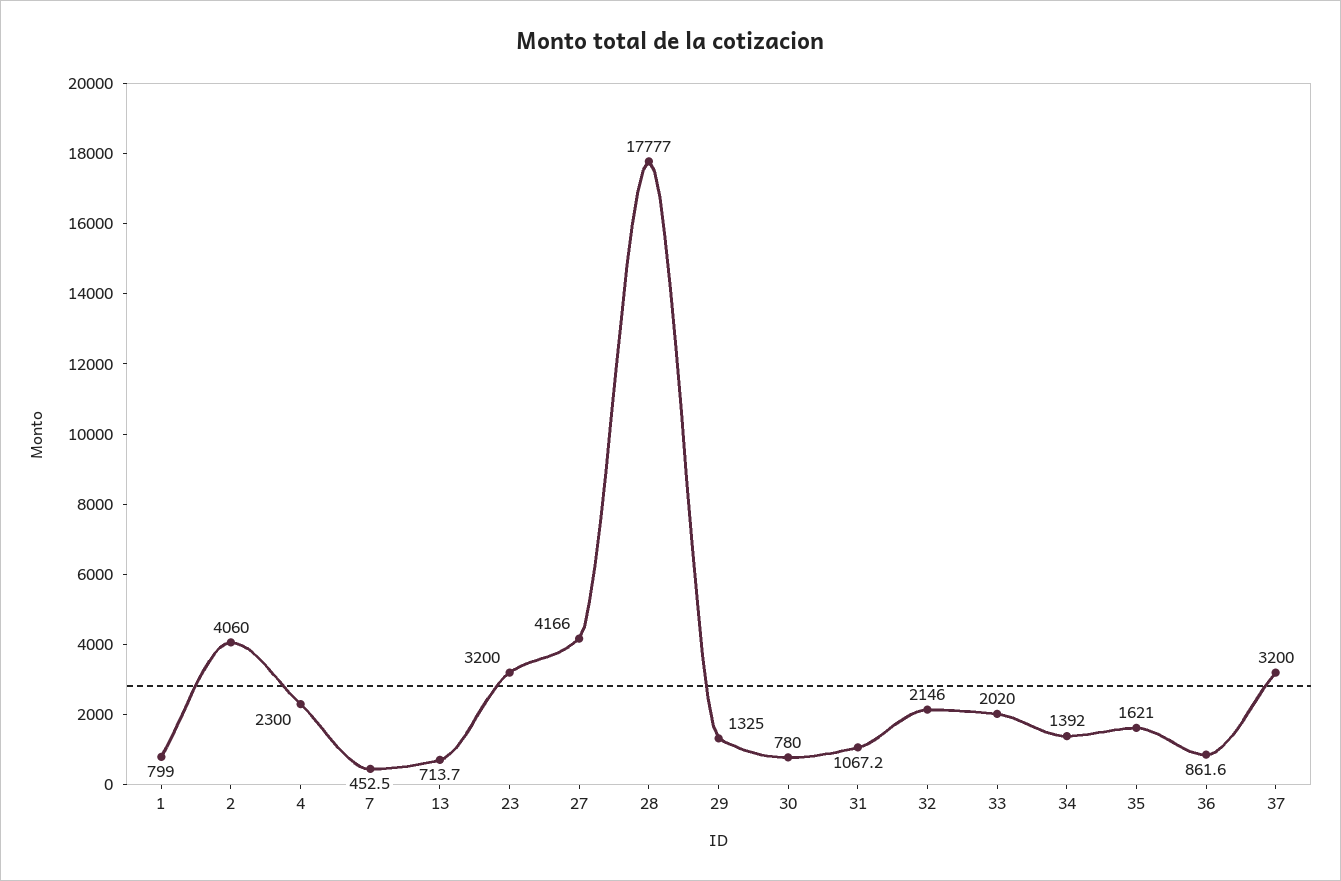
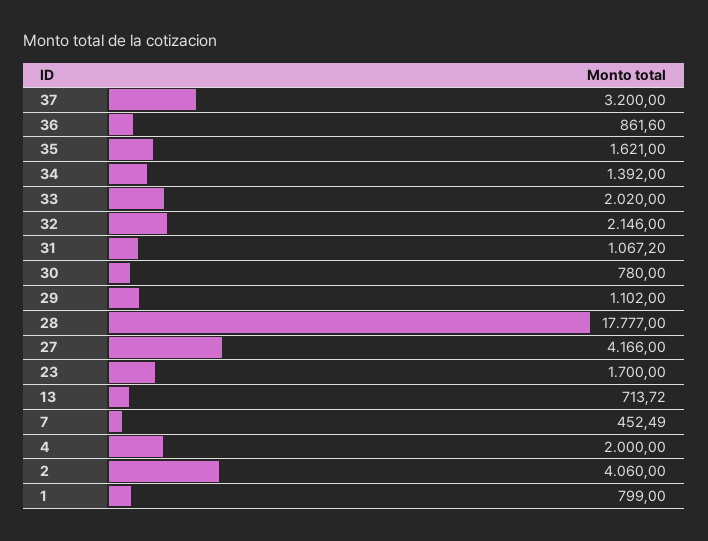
  {
    "1": 799,
    "2": 4060,
-   "4": 2300,
+   "4": 2000,
    "7": 452.49,
    "13": 713.72,
-   "23": 3200,
+   "23": 1700,
    "27": 4166,
    "28": 17777,
-   "29": 1325,
+   "29": 1102,
    "30": 780,
    "31": 1067.2,
    "32": 2146,
    "33": 2020,
    "34": 1392,
    "35": 1621,
    "36": 861.6,
    "37": 3200
  }

